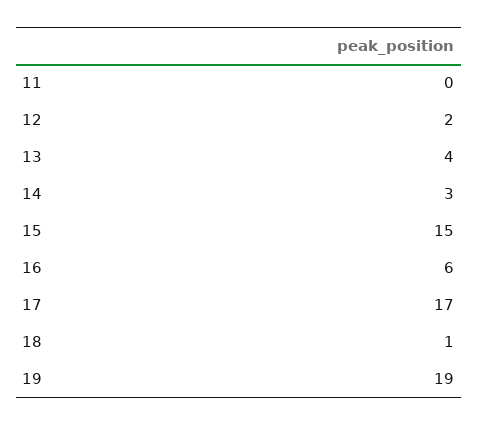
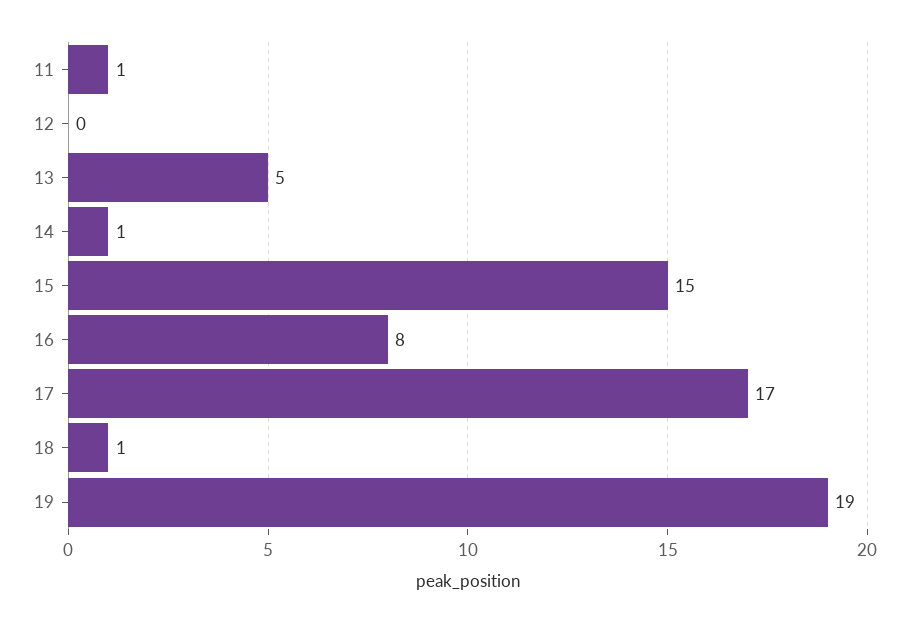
  {
-   "11": 0,
+   "11": 1,
-   "12": 2,
+   "12": 0,
-   "13": 4,
+   "13": 5,
-   "14": 3,
+   "14": 1,
    "15": 15,
-   "16": 6,
+   "16": 8,
    "17": 17,
    "18": 1,
    "19": 19
  }

